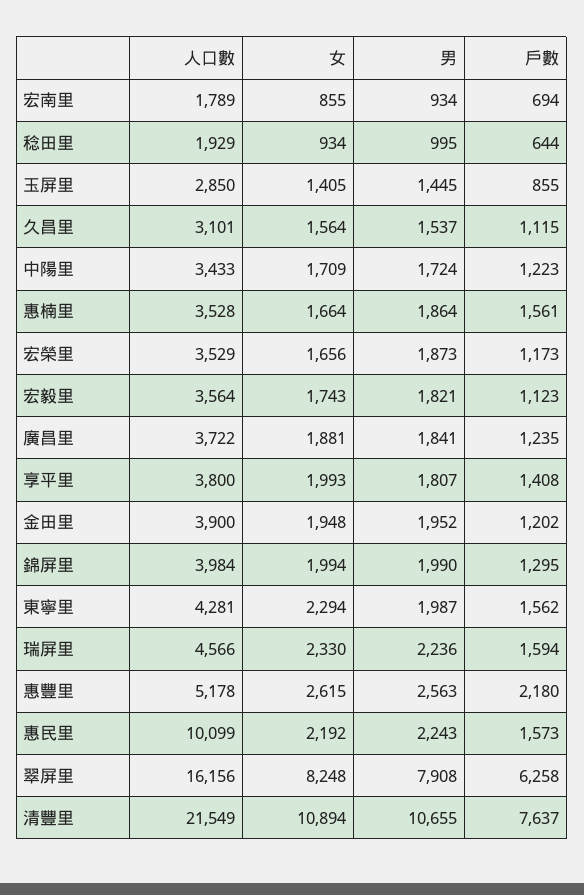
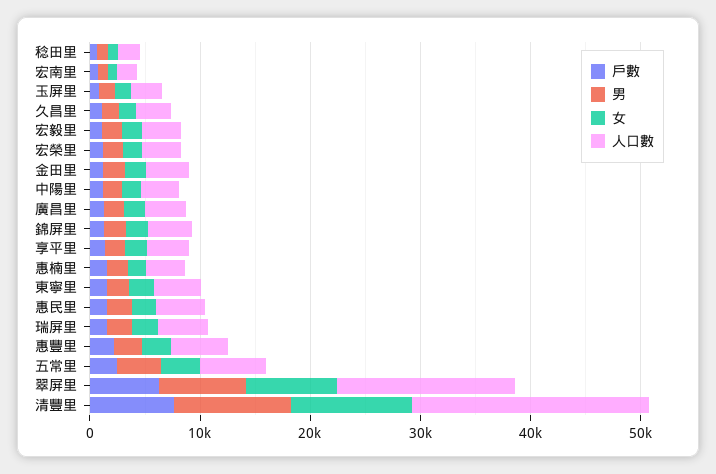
  {
    "人口數": {
      "宏南里": 1789,
      "稔田里": 1929,
      "玉屏里": 2850,
      "久昌里": 3101,
      "中陽里": 3433,
      "惠楠里": 3528,
      "宏榮里": 3529,
      "宏毅里": 3564,
      "廣昌里": 3722,
      "享平里": 3800,
      "金田里": 3900,
      "錦屏里": 3984,
      "東寧里": 4281,
      "瑞屏里": 4566,
      "惠豐里": 5178,
-     "惠民里": 10099,
+     "惠民里": 4000,
      "翠屏里": 16156,
-     "清豐里": 21549
+     "清豐里": 21549,
+     "五常里": 6000
    },
    "女": {
      "宏南里": 855,
      "稔田里": 934,
      "玉屏里": 1405,
      "久昌里": 1564,
      "中陽里": 1709,
      "惠楠里": 1664,
      "宏榮里": 1656,
      "宏毅里": 1743,
      "廣昌里": 1881,
      "享平里": 1993,
      "金田里": 1948,
      "錦屏里": 1994,
      "東寧里": 2294,
      "瑞屏里": 2330,
      "惠豐里": 2615,
      "惠民里": 2192,
      "翠屏里": 8248,
-     "清豐里": 10894
+     "清豐里": 10894,
+     "五常里": 4000
    },
    "男": {
      "宏南里": 934,
      "稔田里": 995,
      "玉屏里": 1445,
      "久昌里": 1537,
      "中陽里": 1724,
      "惠楠里": 1864,
      "宏榮里": 1873,
      "宏毅里": 1821,
      "廣昌里": 1841,
      "享平里": 1807,
      "金田里": 1952,
      "錦屏里": 1990,
      "東寧里": 1987,
      "瑞屏里": 2236,
      "惠豐里": 2563,
      "惠民里": 2243,
      "翠屏里": 7908,
-     "清豐里": 10655
+     "清豐里": 10655,
+     "五常里": 4000
    },
    "戶數": {
      "宏南里": 694,
      "稔田里": 644,
      "玉屏里": 855,
      "久昌里": 1115,
      "中陽里": 1223,
      "惠楠里": 1561,
      "宏榮里": 1173,
      "宏毅里": 1123,
      "廣昌里": 1235,
      "享平里": 1408,
      "金田里": 1202,
      "錦屏里": 1295,
      "東寧里": 1562,
      "瑞屏里": 1594,
      "惠豐里": 2180,
      "惠民里": 1573,
      "翠屏里": 6258,
-     "清豐里": 7637
+     "清豐里": 7637,
+     "五常里": 2000
    }
  }

